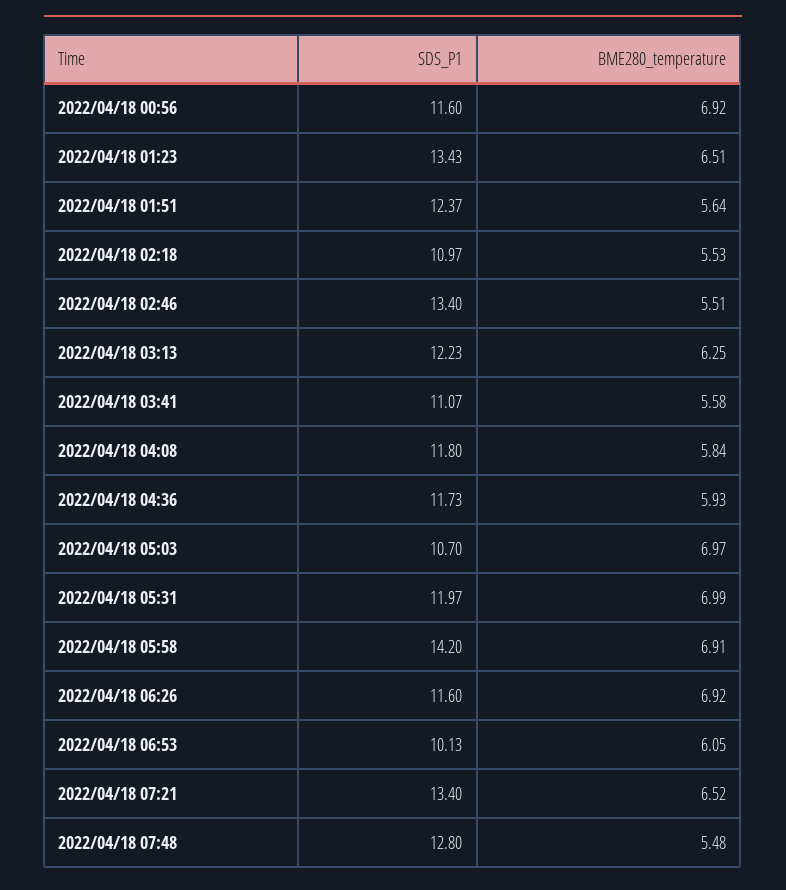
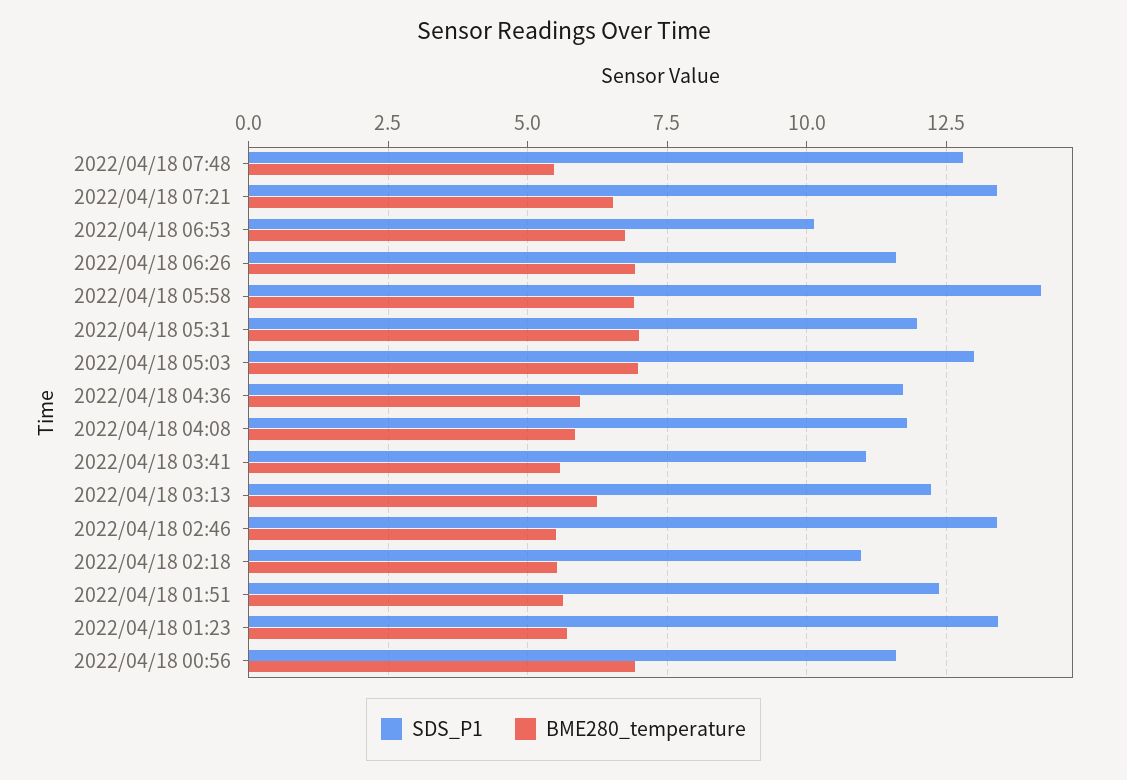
  {
    "SDS_P1": {
      "2022/04/18 00:56": 11.6,
      "2022/04/18 01:23": 13.43,
      "2022/04/18 01:51": 12.37,
      "2022/04/18 02:18": 10.97,
      "2022/04/18 02:46": 13.4,
      "2022/04/18 03:13": 12.23,
      "2022/04/18 03:41": 11.07,
      "2022/04/18 04:08": 11.8,
      "2022/04/18 04:36": 11.73,
-     "2022/04/18 05:03": 10.7,
+     "2022/04/18 05:03": 13,
      "2022/04/18 05:31": 11.97,
      "2022/04/18 05:58": 14.2,
      "2022/04/18 06:26": 11.6,
      "2022/04/18 06:53": 10.13,
      "2022/04/18 07:21": 13.4,
      "2022/04/18 07:48": 12.8
    },
    "BME280_temperature": {
      "2022/04/18 00:56": 6.92,
-     "2022/04/18 01:23": 6.51,
+     "2022/04/18 01:23": 5.75,
      "2022/04/18 01:51": 5.64,
      "2022/04/18 02:18": 5.53,
      "2022/04/18 02:46": 5.51,
      "2022/04/18 03:13": 6.25,
      "2022/04/18 03:41": 5.58,
      "2022/04/18 04:08": 5.84,
      "2022/04/18 04:36": 5.93,
      "2022/04/18 05:03": 6.97,
      "2022/04/18 05:31": 6.99,
      "2022/04/18 05:58": 6.91,
      "2022/04/18 06:26": 6.92,
-     "2022/04/18 06:53": 6.05,
+     "2022/04/18 06:53": 6.75,
      "2022/04/18 07:21": 6.52,
      "2022/04/18 07:48": 5.48
    }
  }

